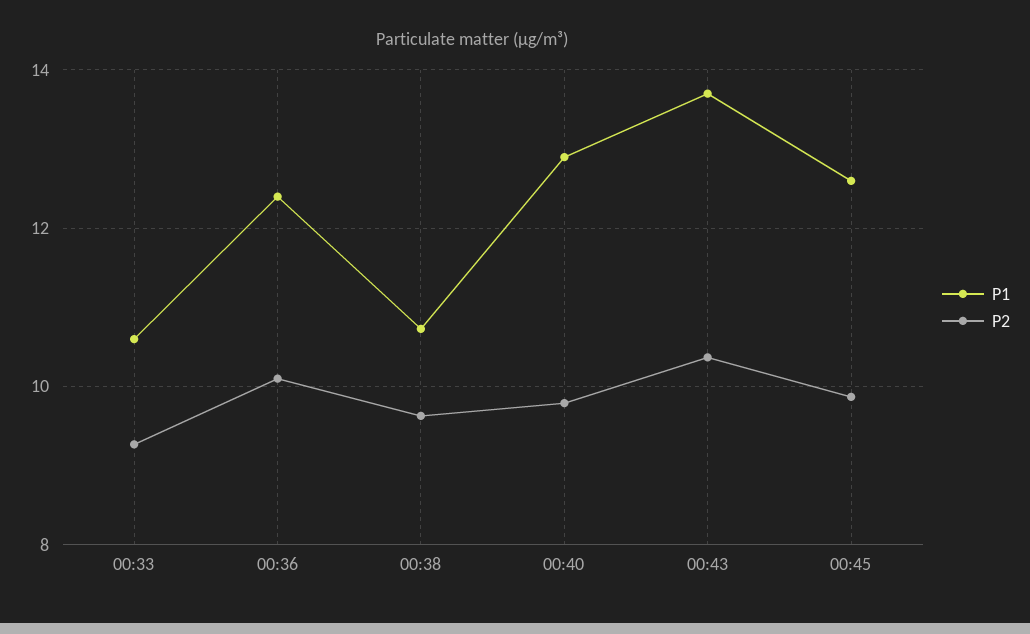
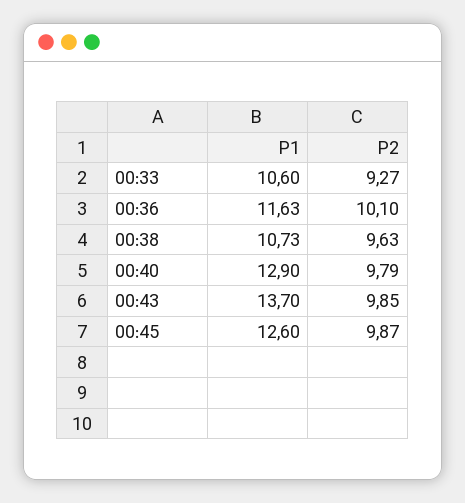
  {
    "P1": {
      "00:33": 10.6,
-     "00:36": 12.4,
+     "00:36": 11.63,
      "00:38": 10.73,
      "00:40": 12.9,
      "00:43": 13.7,
      "00:45": 12.6
    },
    "P2": {
      "00:33": 9.27,
      "00:36": 10.1,
      "00:38": 9.63,
      "00:40": 9.79,
-     "00:43": 10.4,
+     "00:43": 9.85,
      "00:45": 9.87
    }
  }

